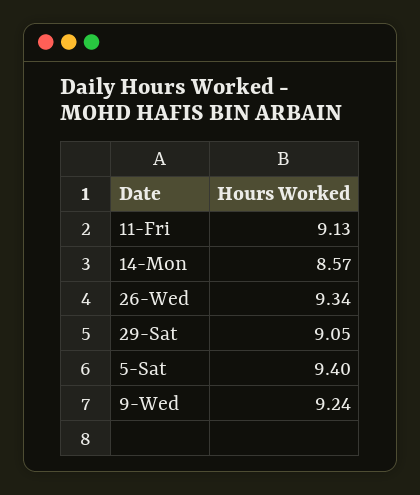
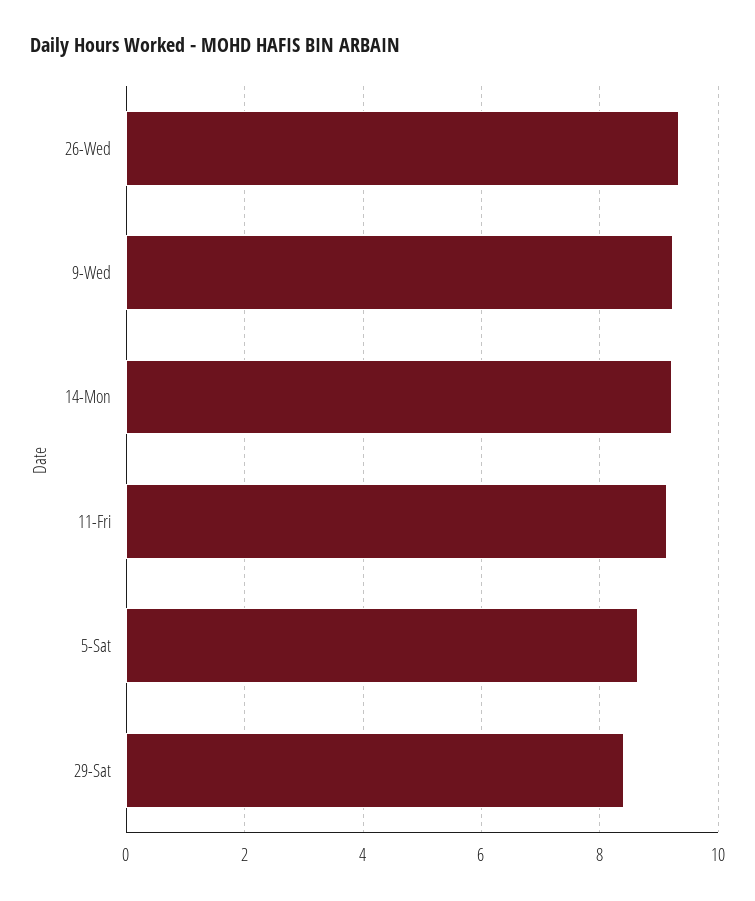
  {
    "11-Fri": 9.13,
-   "14-Mon": 8.57,
+   "14-Mon": 9.2,
    "26-Wed": 9.34,
-   "29-Sat": 9.05,
+   "29-Sat": 8.4,
-   "5-Sat": 9.4,
+   "5-Sat": 8.6,
    "9-Wed": 9.24
  }

